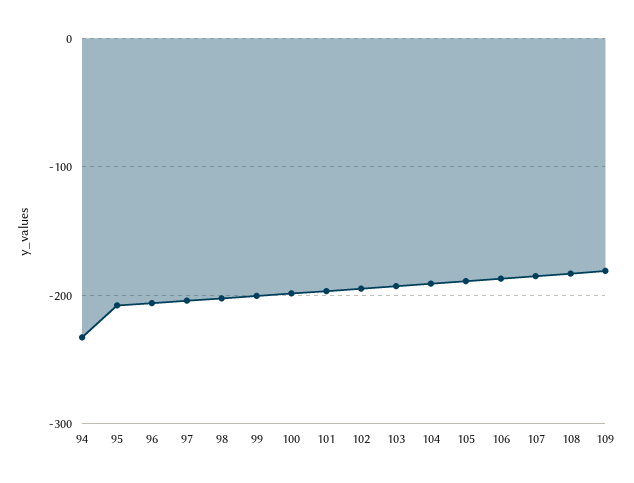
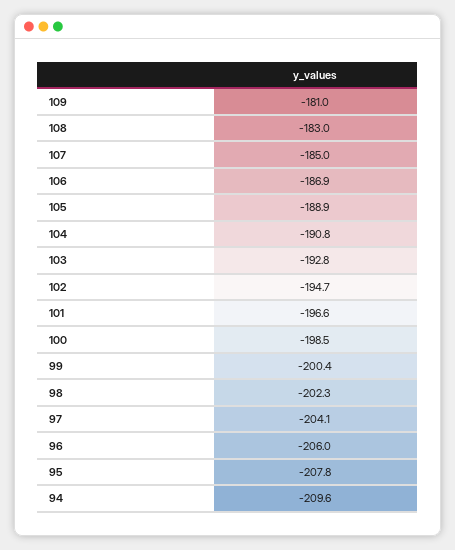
  {
-   "94": -230,
+   "94": -209.6,
    "95": -207.8,
    "96": -206,
    "97": -204.1,
    "98": -202.3,
    "99": -200.4,
    "100": -198.5,
    "101": -196.6,
    "102": -194.7,
    "103": -192.8,
    "104": -190.8,
    "105": -188.9,
    "106": -186.9,
    "107": -185,
    "108": -183,
    "109": -181
  }

